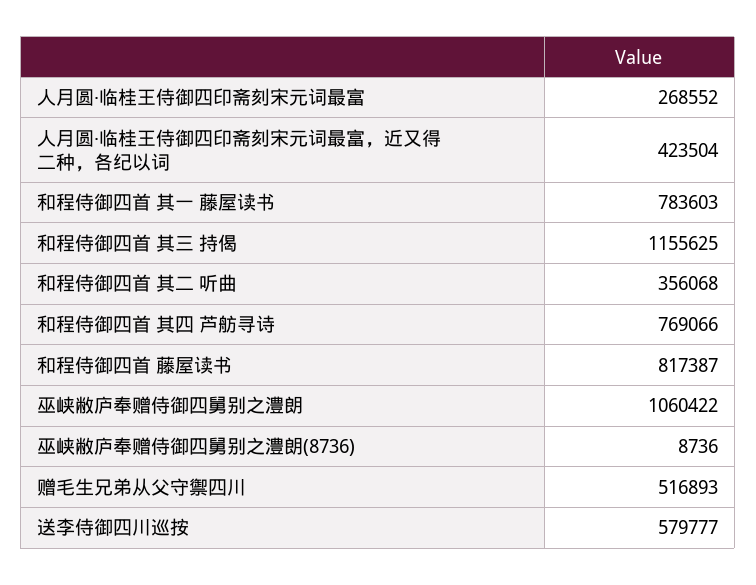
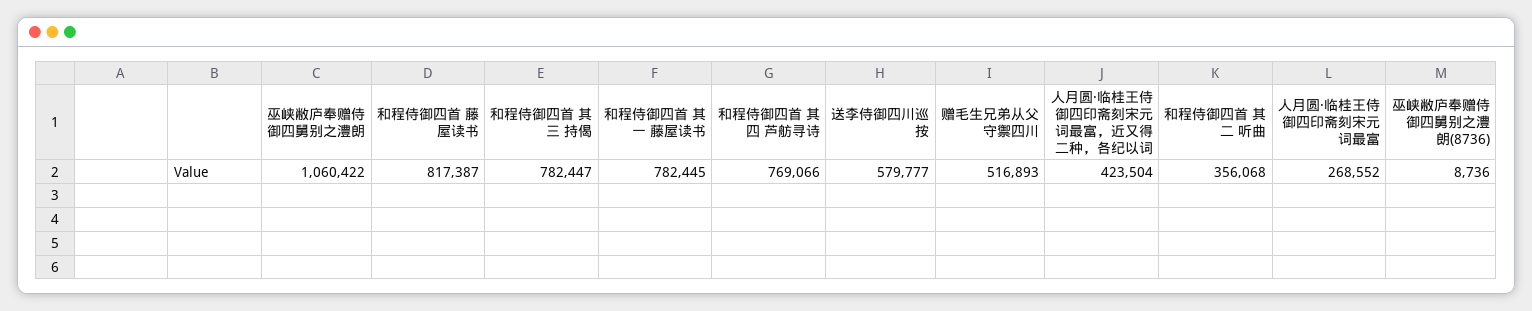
  {
    "人月圆·临桂王侍御四印斋刻宋元词最富": 268552,
    "人月圆·临桂王侍御四印斋刻宋元词最富，近又得二种，各纪以词": 423504,
-   "和程侍御四首 其一 藤屋读书": 783603,
+   "和程侍御四首 其一 藤屋读书": 782445,
-   "和程侍御四首 其三 持偈": 1155625,
+   "和程侍御四首 其三 持偈": 782447,
    "和程侍御四首 其二 听曲": 356068,
    "和程侍御四首 其四 芦舫寻诗": 769066,
    "和程侍御四首 藤屋读书": 817387,
    "巫峡敝庐奉赠侍御四舅别之澧朗": 1060422,
    "巫峡敝庐奉赠侍御四舅别之澧朗(8736)": 8736,
    "赠毛生兄弟从父守禦四川": 516893,
    "送李侍御四川巡按": 579777
  }

